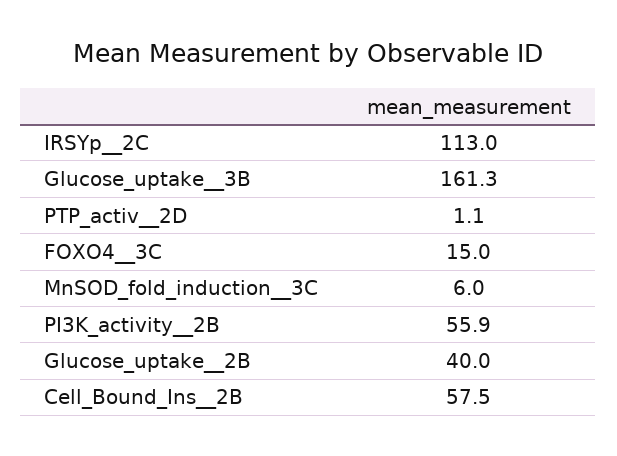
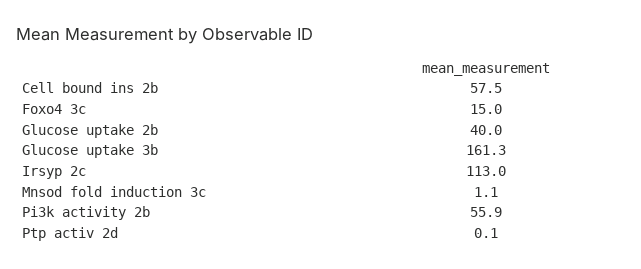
  {
    "IRSYp__2C": 113,
    "Glucose_uptake__3B": 161.3,
-   "PTP_activ__2D": 1.1,
+   "PTP_activ__2D": 0.1,
    "FOXO4__3C": 15,
-   "MnSOD_fold_induction__3C": 6,
+   "MnSOD_fold_induction__3C": 1.1,
    "PI3K_activity__2B": 55.9,
    "Glucose_uptake__2B": 40,
    "Cell_Bound_Ins__2B": 57.5
  }

